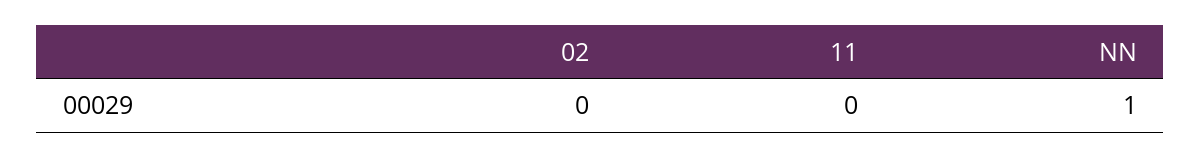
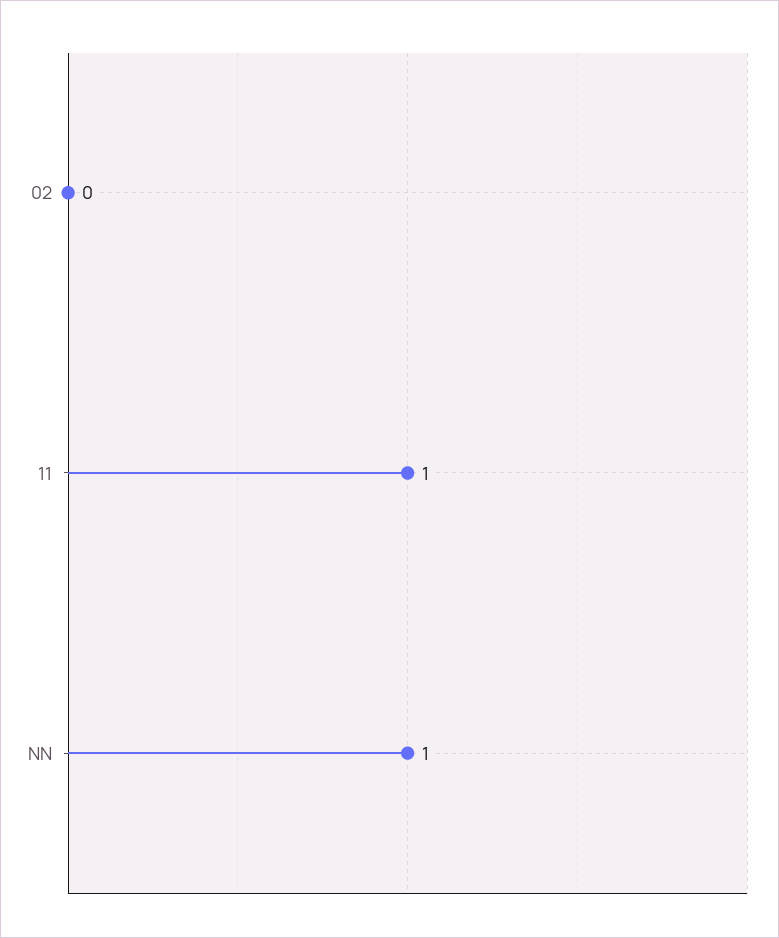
  {
    "02": 0,
-   "11": 0,
+   "11": 1,
    "NN": 1
  }

